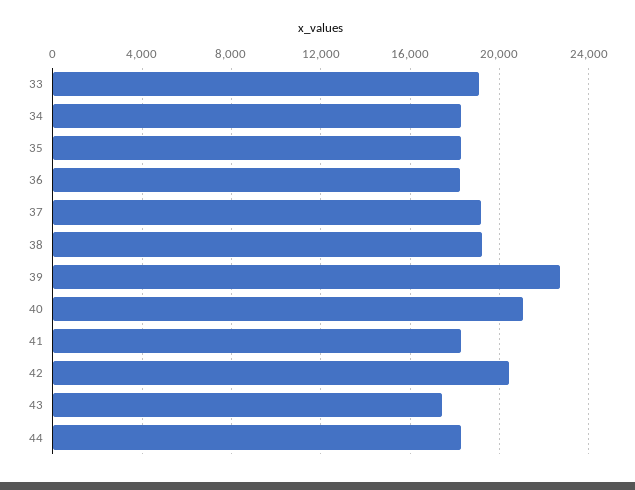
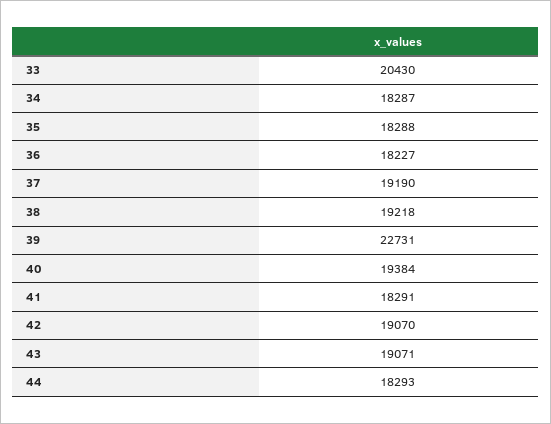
  {
-   "33": 19000,
+   "33": 20430,
    "34": 18287,
    "35": 18288,
    "36": 18227,
    "37": 19190,
    "38": 19218,
    "39": 22731,
-   "40": 21000,
+   "40": 19384,
    "41": 18291,
-   "42": 20500,
+   "42": 19070,
-   "43": 17500,
+   "43": 19071,
    "44": 18293
  }

